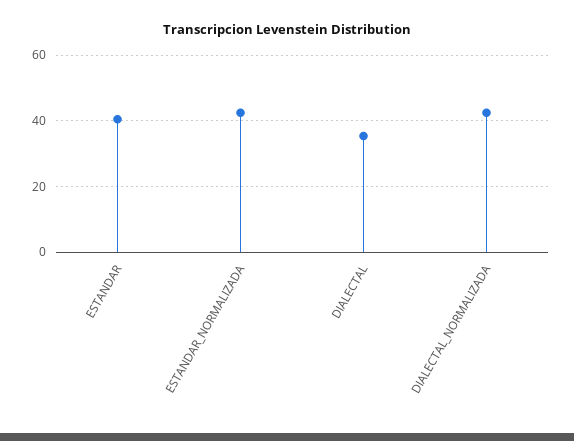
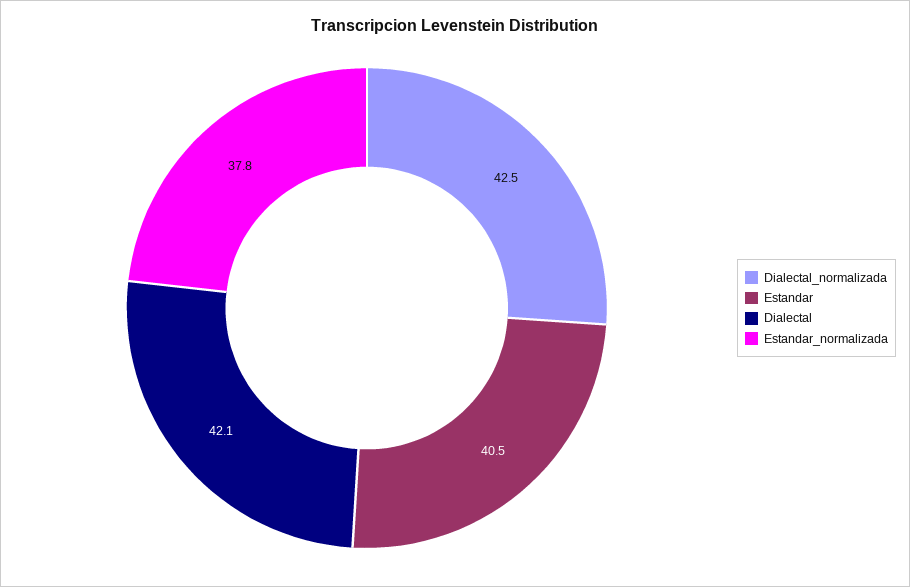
  {
    "ESTANDAR": 40.5,
-   "ESTANDAR_NORMALIZADA": 42,
+   "ESTANDAR_NORMALIZADA": 37.8,
-   "DIALECTAL": 36,
+   "DIALECTAL": 42.1,
    "DIALECTAL_NORMALIZADA": 42.5
  }

